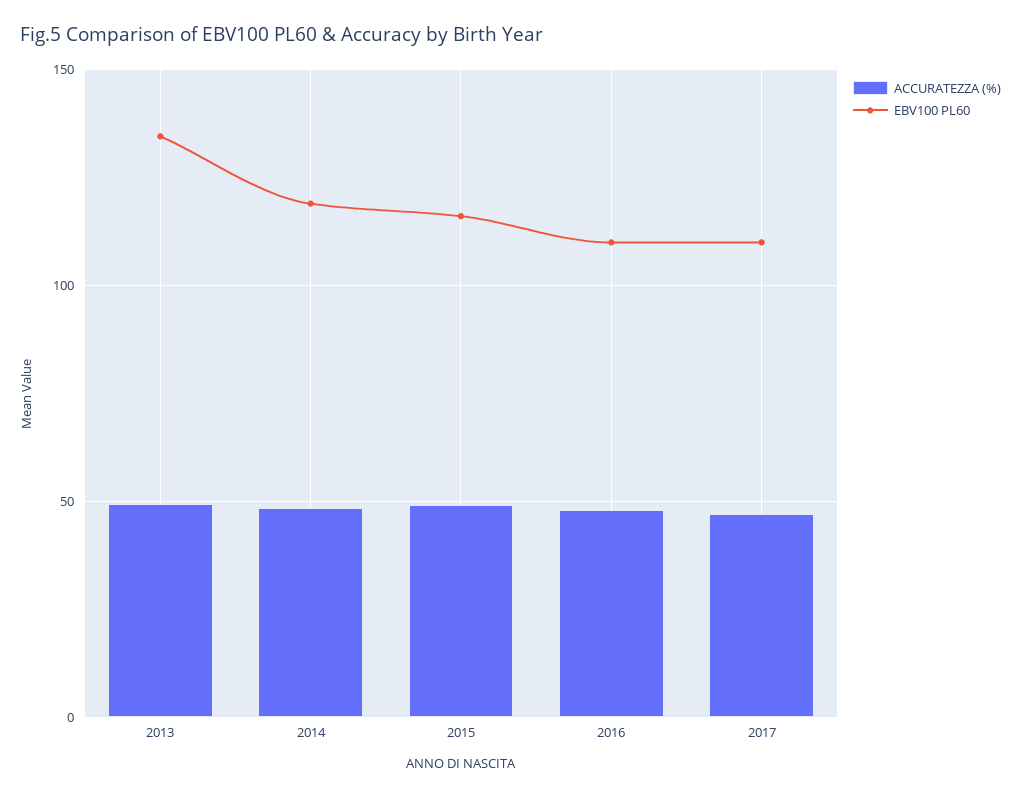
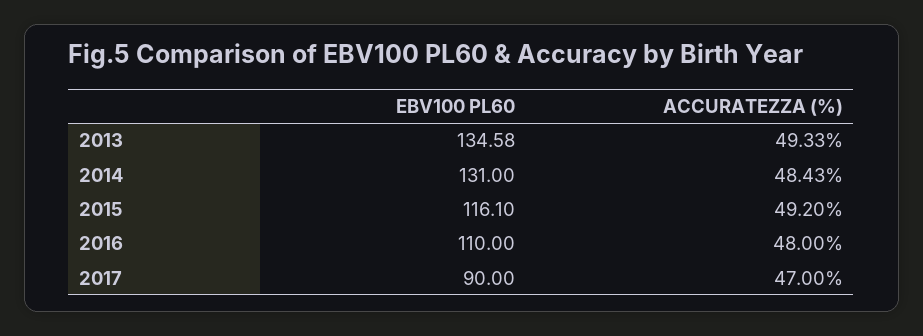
  {
    "ACCURATEZZA (%)": {
      "2013": 49.33,
      "2014": 48.43,
      "2015": 49.2,
      "2016": 48,
      "2017": 47
    },
    "EBV100 PL60": {
      "2013": 134.58,
-     "2014": 120,
+     "2014": 131,
      "2015": 116.1,
      "2016": 110,
-     "2017": 110
+     "2017": 90
    }
  }

